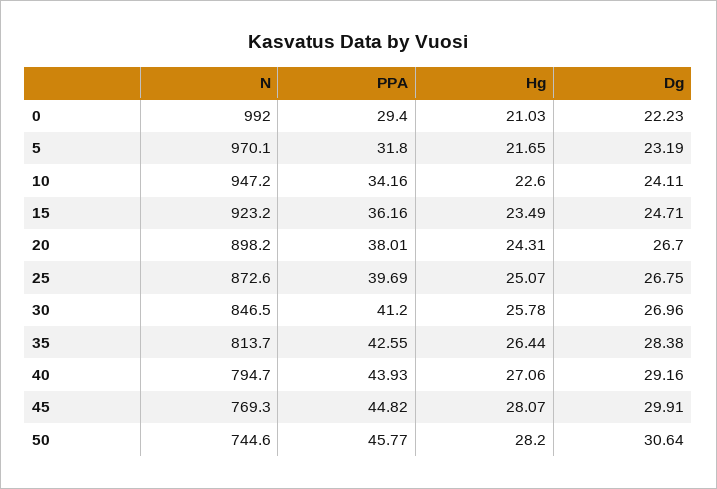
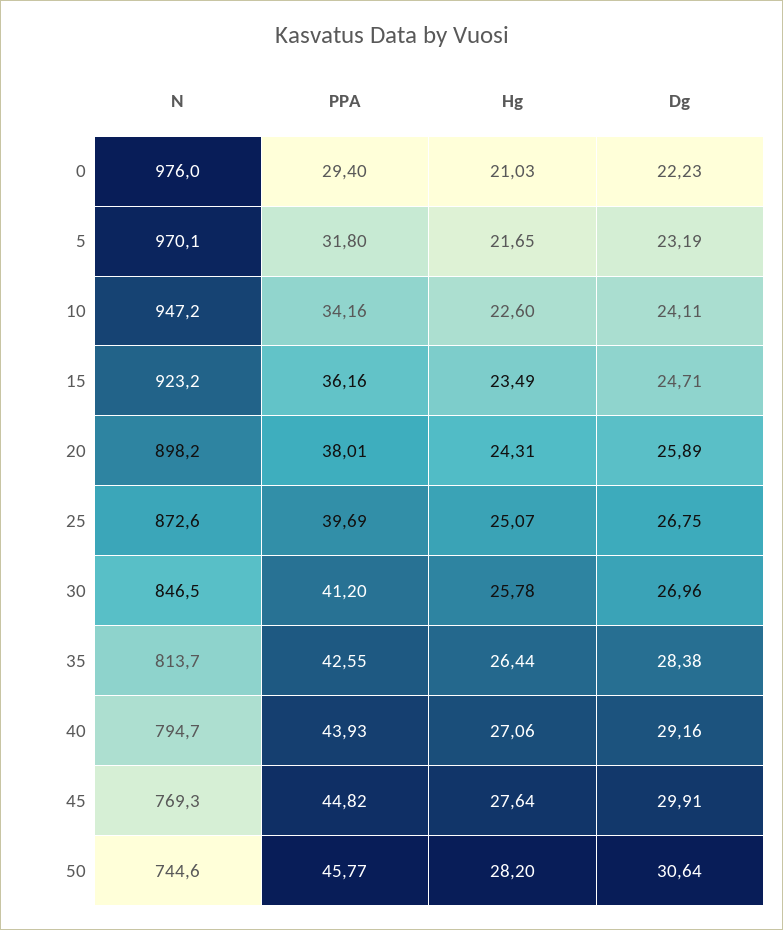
  {
    "N": {
-     "0": 992,
+     "0": 976,
      "5": 970.1,
      "10": 947.2,
      "15": 923.2,
      "20": 898.2,
      "25": 872.6,
      "30": 846.5,
      "35": 813.7,
      "40": 794.7,
      "45": 769.3,
      "50": 744.6
    },
    "PPA": {
      "0": 29.4,
      "5": 31.8,
      "10": 34.16,
      "15": 36.16,
      "20": 38.01,
      "25": 39.69,
      "30": 41.2,
      "35": 42.55,
      "40": 43.93,
      "45": 44.82,
      "50": 45.77
    },
    "Hg": {
      "0": 21.03,
      "5": 21.65,
      "10": 22.6,
      "15": 23.49,
      "20": 24.31,
      "25": 25.07,
      "30": 25.78,
      "35": 26.44,
      "40": 27.06,
-     "45": 28.07,
+     "45": 27.64,
      "50": 28.2
    },
    "Dg": {
      "0": 22.23,
      "5": 23.19,
      "10": 24.11,
      "15": 24.71,
-     "20": 26.7,
+     "20": 25.89,
      "25": 26.75,
      "30": 26.96,
      "35": 28.38,
      "40": 29.16,
      "45": 29.91,
      "50": 30.64
    }
  }

